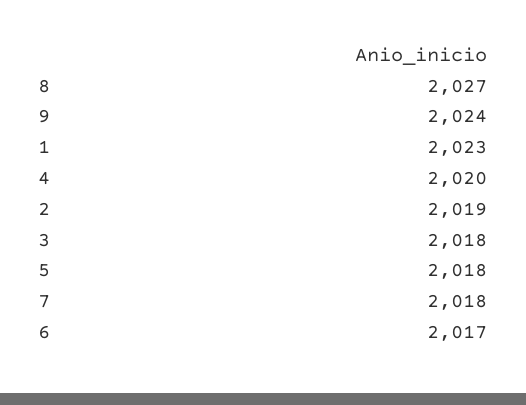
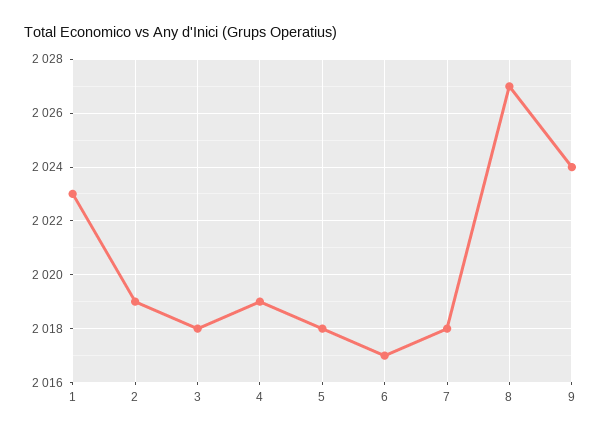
  {
    "8": 2027,
    "9": 2024,
    "1": 2023,
-   "4": 2020,
+   "4": 2019,
    "2": 2019,
    "3": 2018,
    "5": 2018,
    "7": 2018,
    "6": 2017
  }

